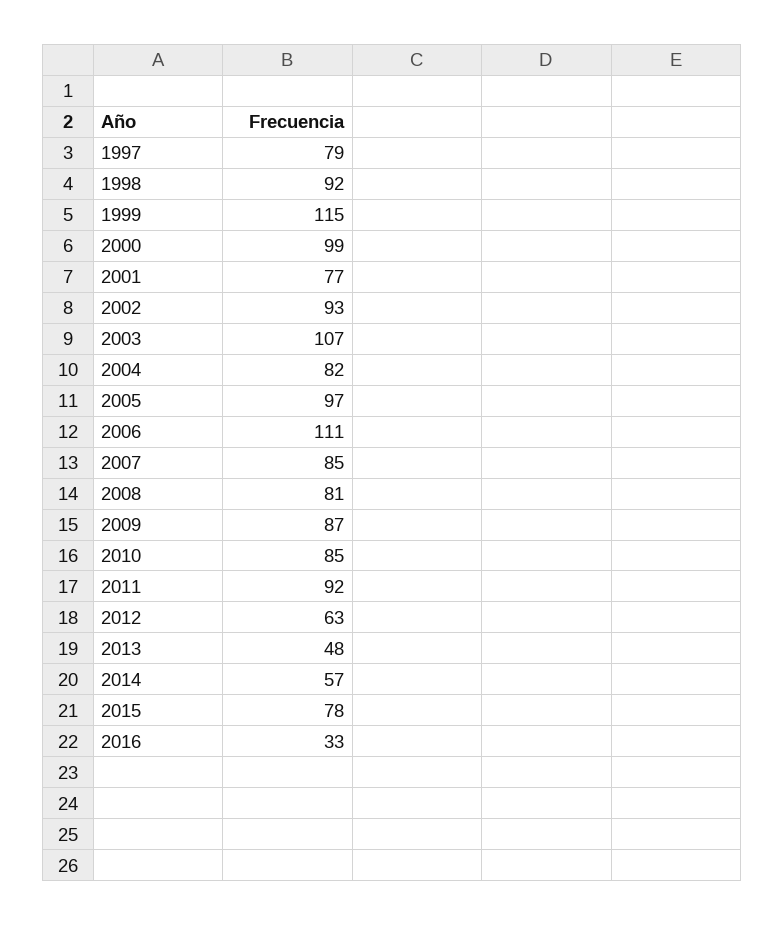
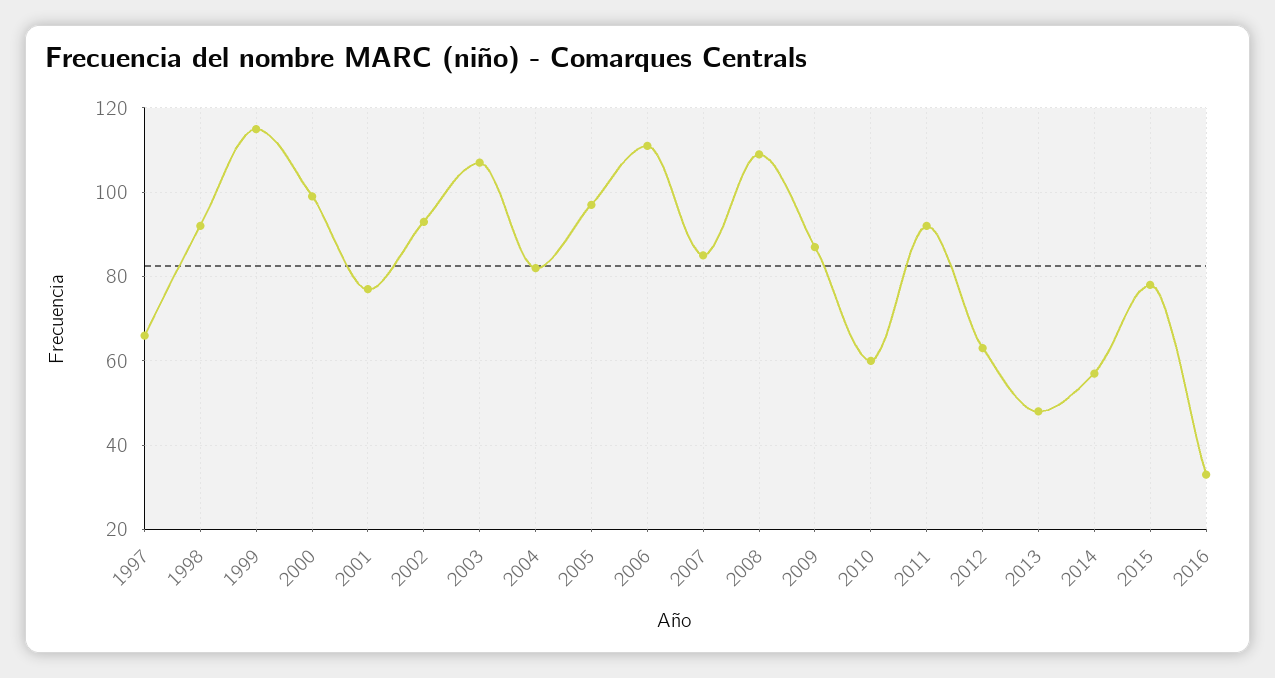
  {
-   "1997": 79,
+   "1997": 65,
    "1998": 92,
    "1999": 115,
    "2000": 99,
    "2001": 77,
    "2002": 93,
    "2003": 107,
    "2004": 82,
    "2005": 97,
    "2006": 111,
    "2007": 85,
-   "2008": 81,
+   "2008": 110,
    "2009": 87,
-   "2010": 85,
+   "2010": 60,
    "2011": 92,
    "2012": 63,
    "2013": 48,
    "2014": 57,
    "2015": 78,
    "2016": 33
  }

